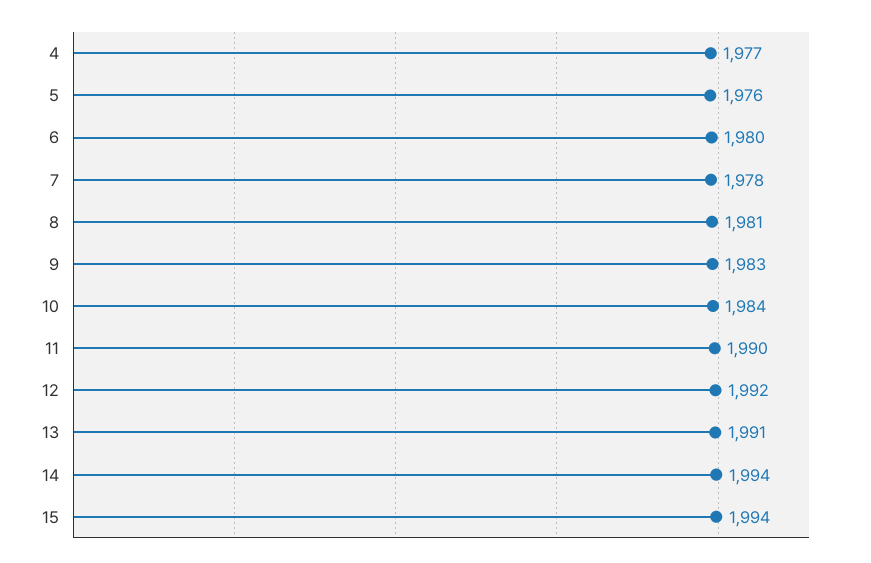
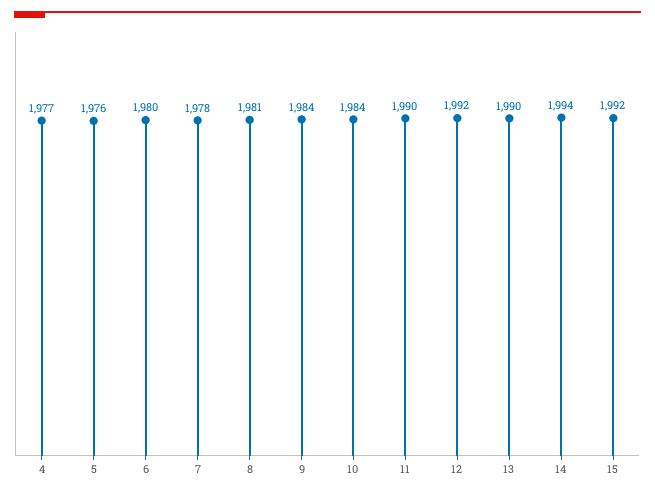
  {
    "4": 1977,
    "5": 1976,
    "6": 1980,
    "7": 1978,
    "8": 1981,
-   "9": 1983,
+   "9": 1984,
    "10": 1984,
    "11": 1990,
    "12": 1992,
-   "13": 1991,
+   "13": 1990,
    "14": 1994,
-   "15": 1994
+   "15": 1992
  }

